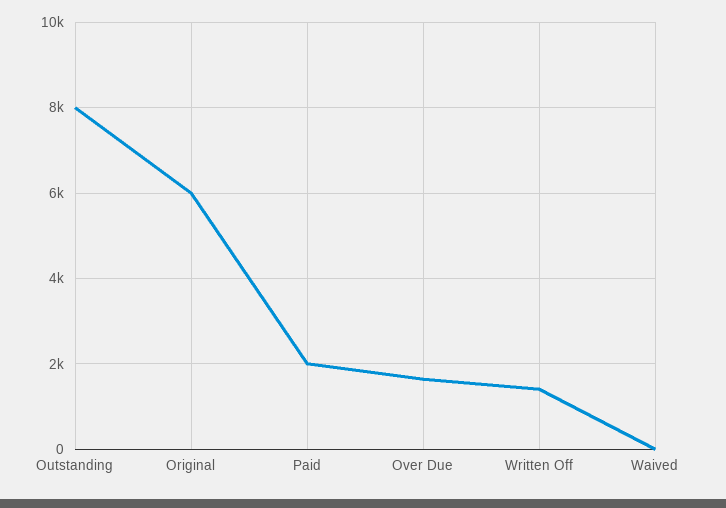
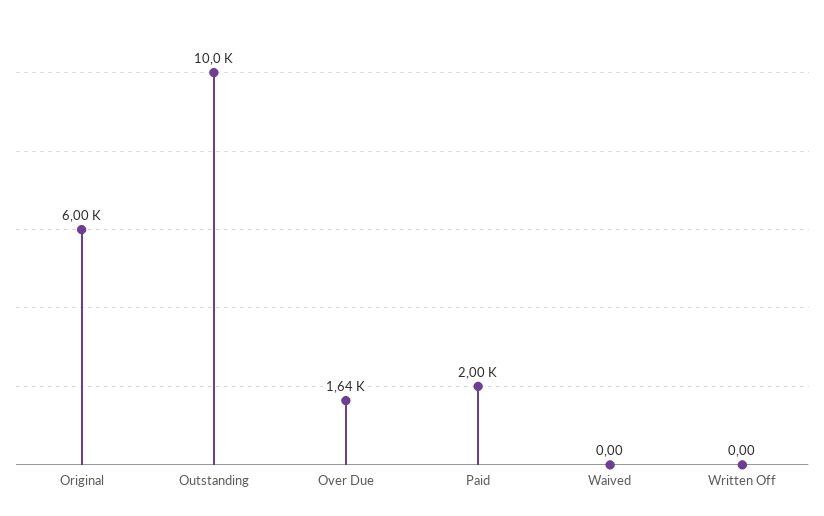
  {
-   "Outstanding": 8000,
+   "Outstanding": 10000,
    "Original": 6000,
    "Paid": 2000,
    "Over Due": 1640,
-   "Written Off": 1400,
+   "Written Off": 0,
    "Waived": 0
  }

